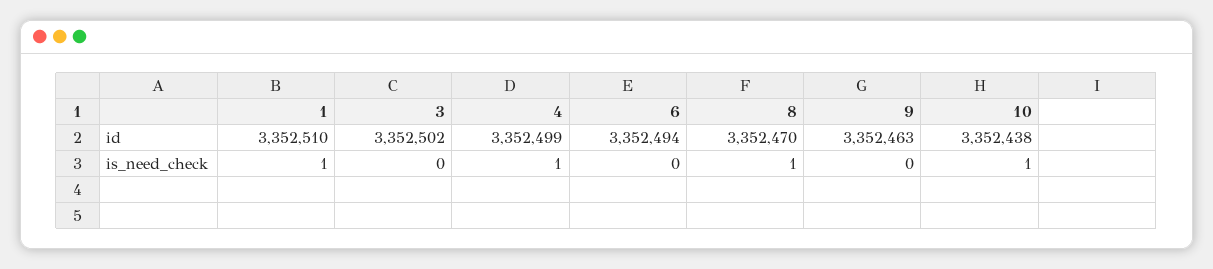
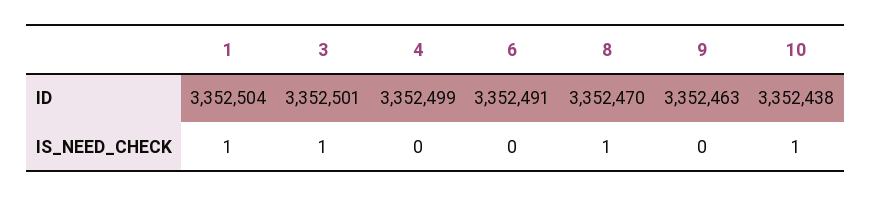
  {
    "1": {
-     "id": 3352510,
+     "id": 3352504,
      "is_need_check": 1
    },
    "3": {
-     "id": 3352502,
+     "id": 3352501,
-     "is_need_check": 0
+     "is_need_check": 1
    },
    "4": {
      "id": 3352499,
-     "is_need_check": 1
+     "is_need_check": 0
    },
    "6": {
-     "id": 3352494,
+     "id": 3352491,
      "is_need_check": 0
    },
    "8": {
      "id": 3352470,
      "is_need_check": 1
    },
    "9": {
      "id": 3352463,
      "is_need_check": 0
    },
    "10": {
      "id": 3352438,
      "is_need_check": 1
    }
  }

